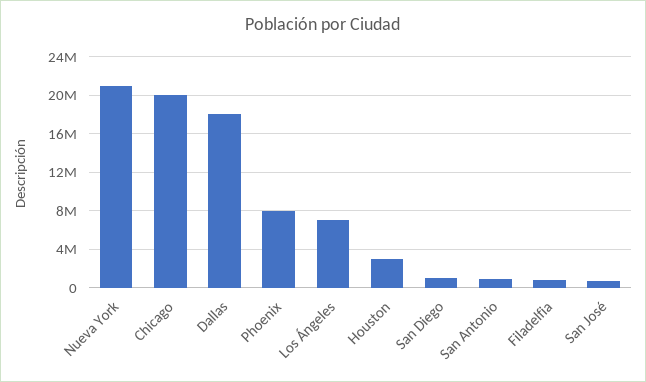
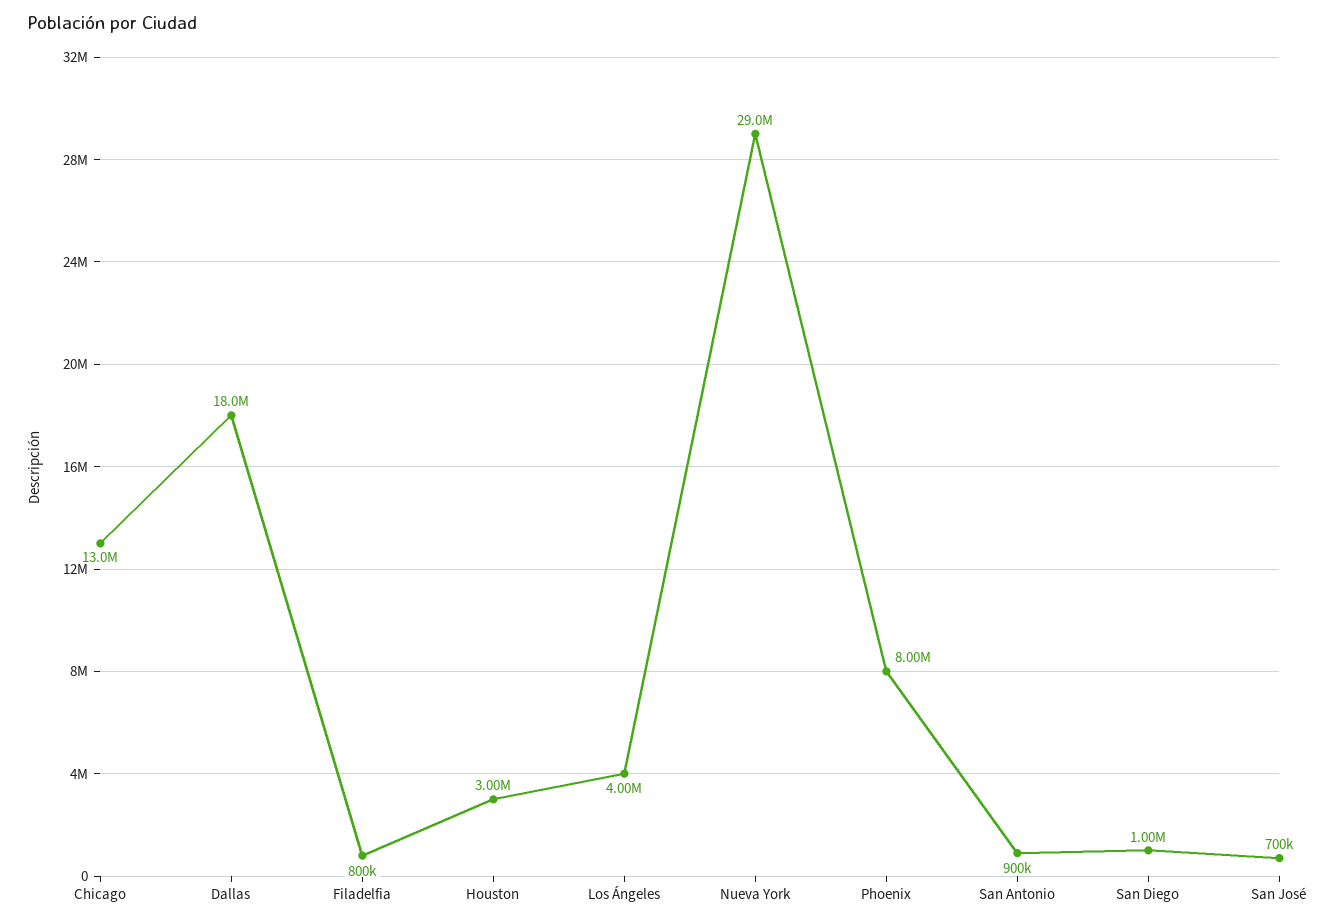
  {
-   "Nueva York": 21000000,
+   "Nueva York": 29000000,
-   "Chicago": 20000000,
+   "Chicago": 13000000,
    "Dallas": 18000000,
    "Phoenix": 8000000,
-   "Los Ángeles": 7000000,
+   "Los Ángeles": 4000000,
    "Houston": 3000000,
    "San Diego": 1000000,
    "San Antonio": 900000,
    "Filadelfia": 800000,
    "San José": 700000
  }

